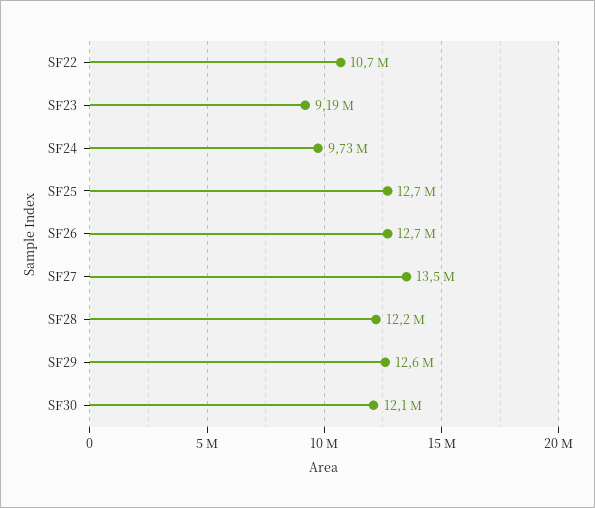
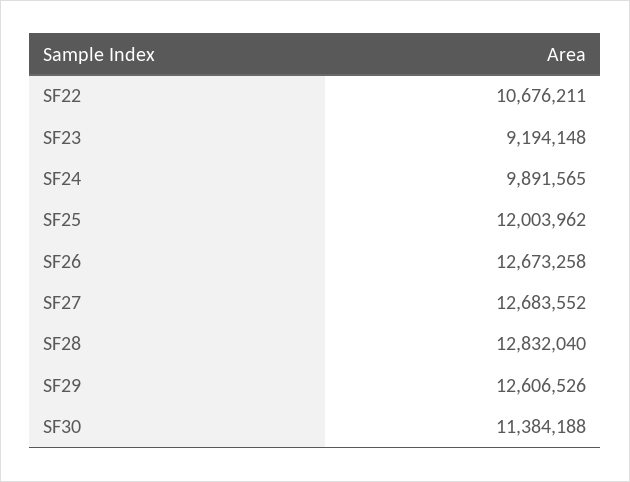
  {
    "SF22": 10676211,
    "SF23": 9194148,
-   "SF24": 9730000,
+   "SF24": 9891565,
-   "SF25": 12700000,
+   "SF25": 12003962,
    "SF26": 12673258,
-   "SF27": 13500000,
+   "SF27": 12683552,
-   "SF28": 12200000,
+   "SF28": 12832040,
    "SF29": 12606526,
-   "SF30": 12100000
+   "SF30": 11384188
  }

